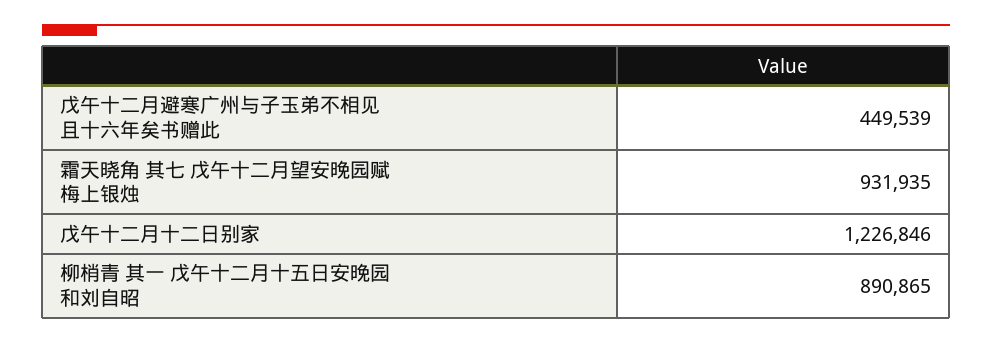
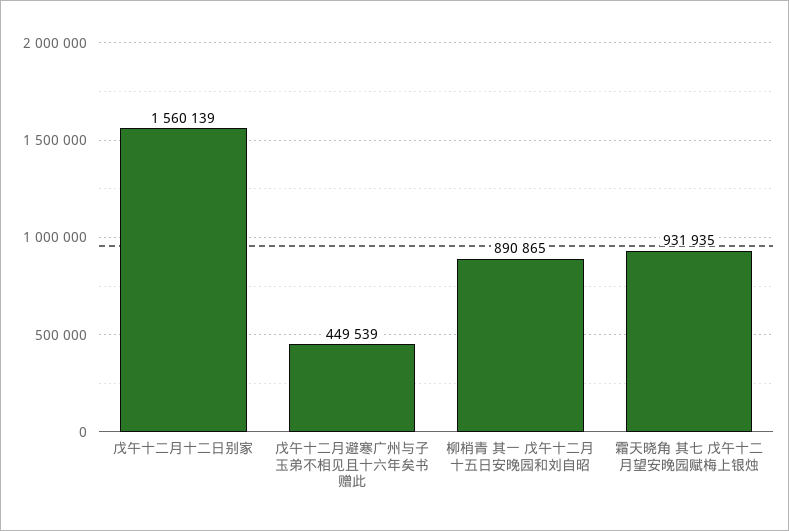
  {
    "戊午十二月避寒广州与子玉弟不相见且十六年矣书赠此": 449539,
    "霜天晓角 其七 戊午十二月望安晚园赋梅上银烛": 931935,
-   "戊午十二月十二日别家": 1226846,
+   "戊午十二月十二日别家": 1560139,
    "柳梢青 其一 戊午十二月十五日安晚园和刘自昭": 890865
  }

